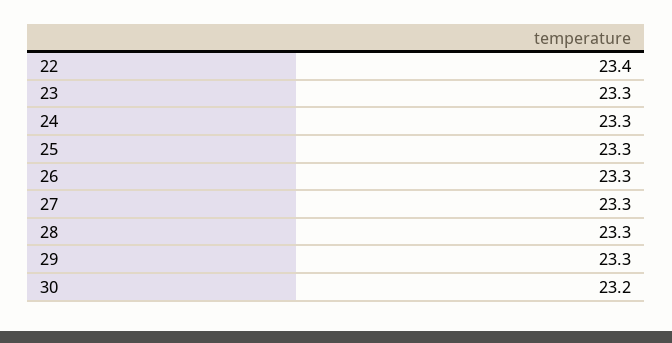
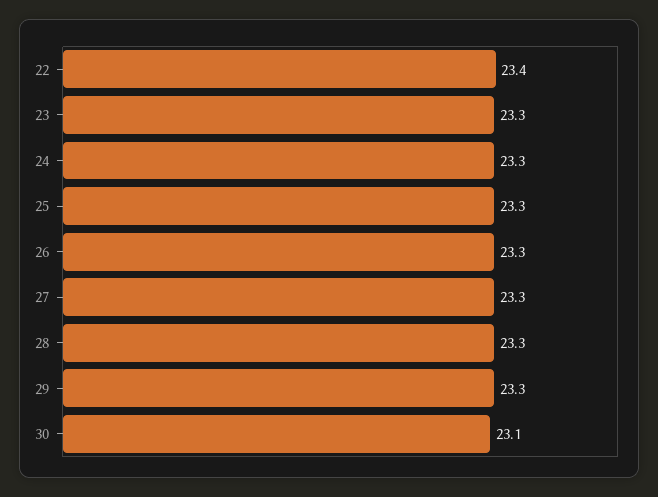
  {
    "22": 23.4,
    "23": 23.3,
    "24": 23.3,
    "25": 23.3,
    "26": 23.3,
    "27": 23.3,
    "28": 23.3,
    "29": 23.3,
-   "30": 23.2
+   "30": 23.1
  }

